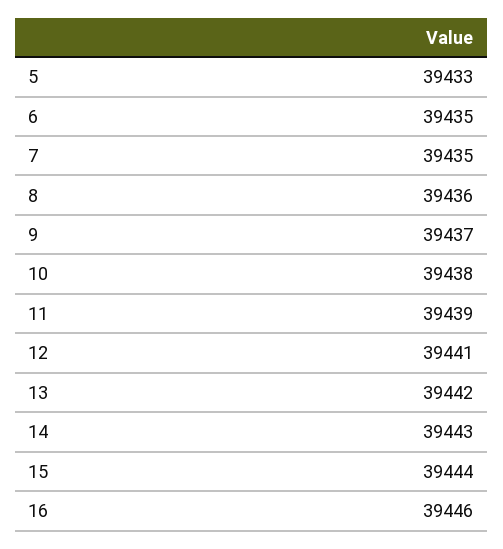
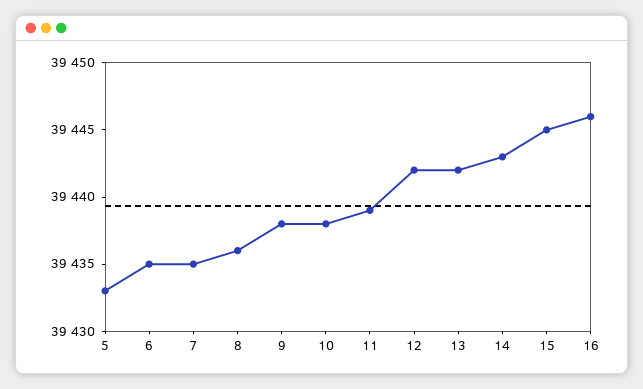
  {
    "5": 39433,
    "6": 39435,
    "7": 39435,
    "8": 39436,
-   "9": 39437,
+   "9": 39438,
    "10": 39438,
    "11": 39439,
-   "12": 39441,
+   "12": 39442,
    "13": 39442,
    "14": 39443,
-   "15": 39444,
+   "15": 39445,
    "16": 39446
  }

